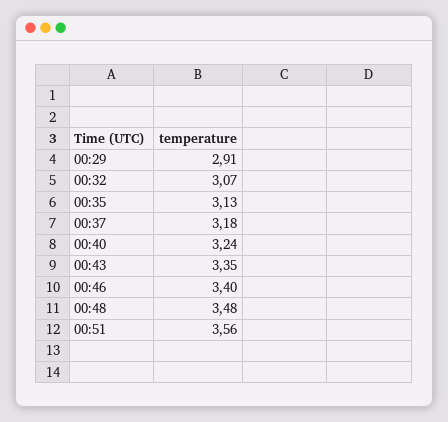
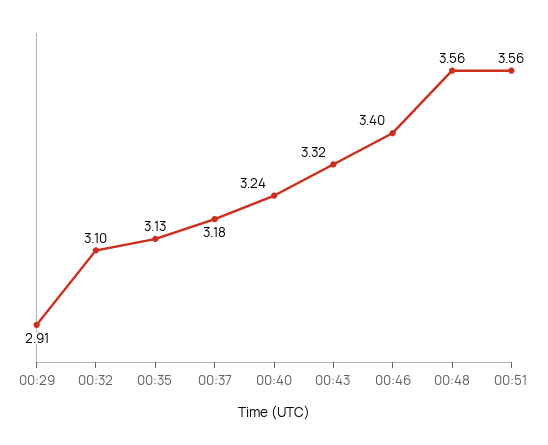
  {
    "00:29": 2.91,
-   "00:32": 3.07,
+   "00:32": 3.1,
    "00:35": 3.13,
    "00:37": 3.18,
    "00:40": 3.24,
-   "00:43": 3.35,
+   "00:43": 3.32,
    "00:46": 3.4,
-   "00:48": 3.48,
+   "00:48": 3.56,
    "00:51": 3.56
  }

